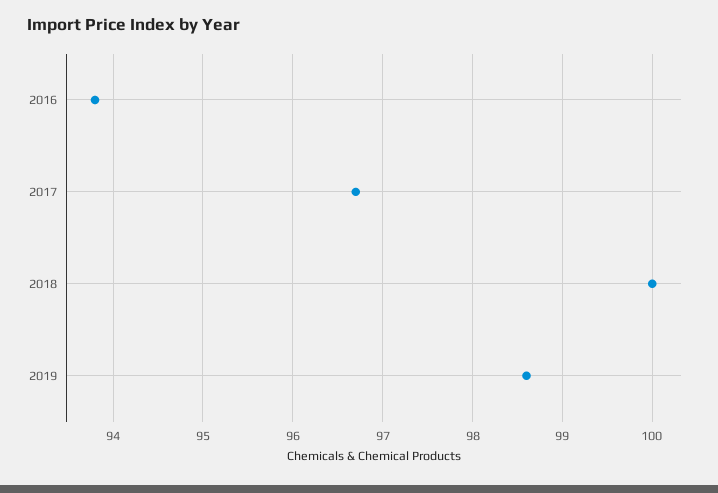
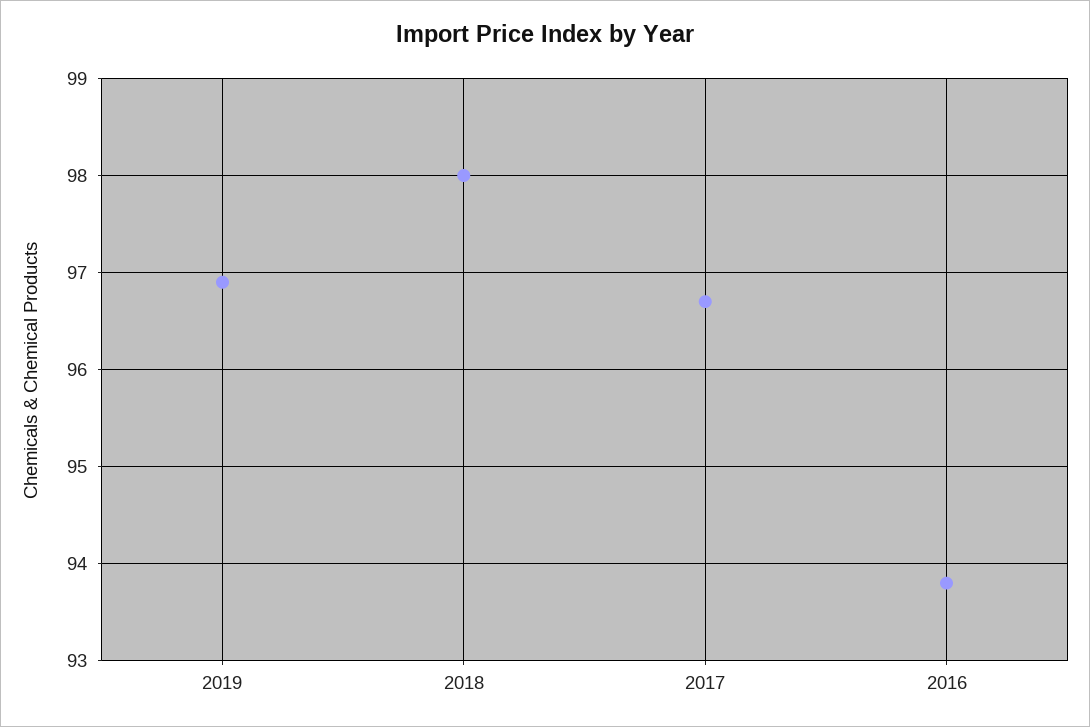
  {
    "2016": 93.8,
    "2017": 96.7,
-   "2018": 100,
+   "2018": 98,
-   "2019": 98.6
+   "2019": 96.9
  }

